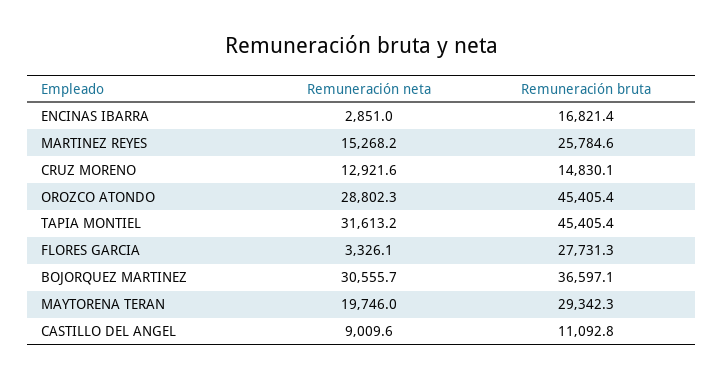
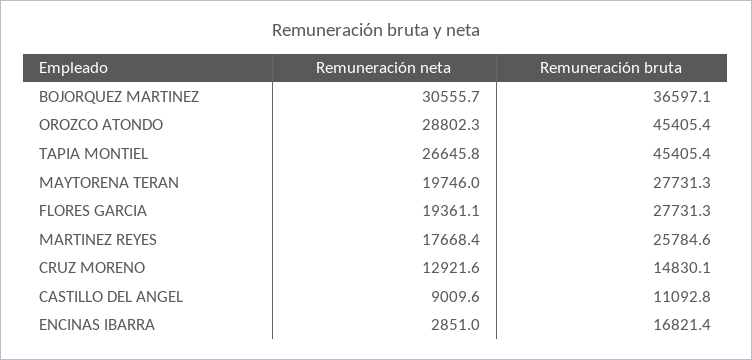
  {
    "Remuneración neta": {
      "ENCINAS IBARRA": 2851,
-     "MARTINEZ REYES": 15268.2,
+     "MARTINEZ REYES": 17668.4,
      "CRUZ MORENO": 12921.6,
      "OROZCO ATONDO": 28802.3,
-     "TAPIA MONTIEL": 31613.2,
+     "TAPIA MONTIEL": 26645.8,
-     "FLORES GARCIA": 3326.1,
+     "FLORES GARCIA": 19361.1,
      "BOJORQUEZ MARTINEZ": 30555.7,
      "MAYTORENA TERAN": 19746,
      "CASTILLO DEL ANGEL": 9009.6
    },
    "Remuneración bruta": {
      "ENCINAS IBARRA": 16821.4,
      "MARTINEZ REYES": 25784.6,
      "CRUZ MORENO": 14830.1,
      "OROZCO ATONDO": 45405.4,
      "TAPIA MONTIEL": 45405.4,
      "FLORES GARCIA": 27731.3,
      "BOJORQUEZ MARTINEZ": 36597.1,
-     "MAYTORENA TERAN": 29342.3,
+     "MAYTORENA TERAN": 27731.3,
      "CASTILLO DEL ANGEL": 11092.8
    }
  }

